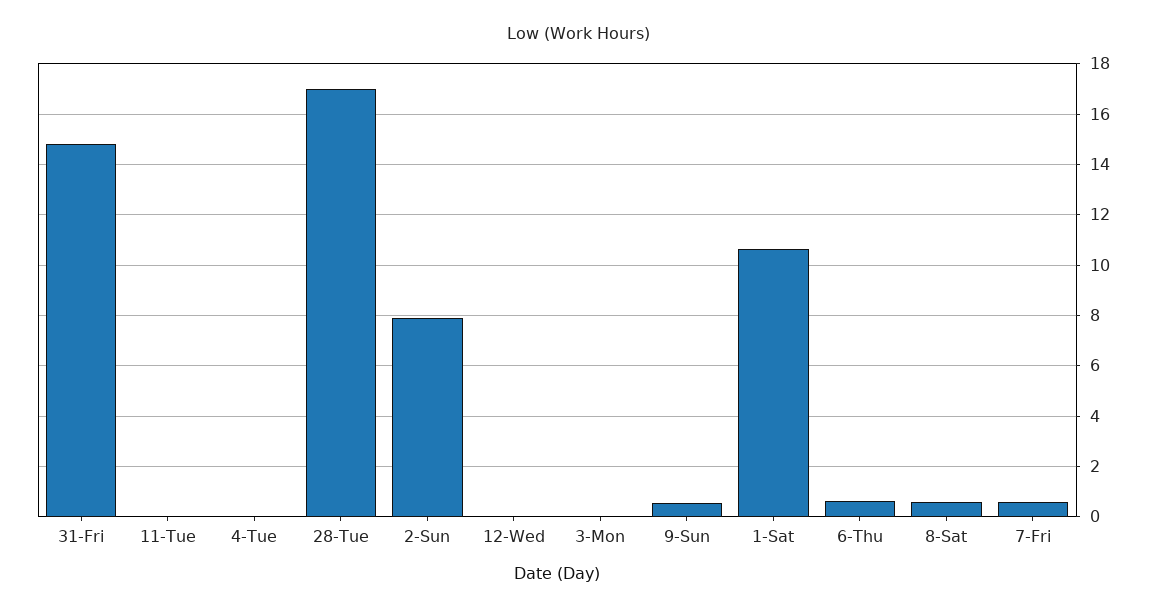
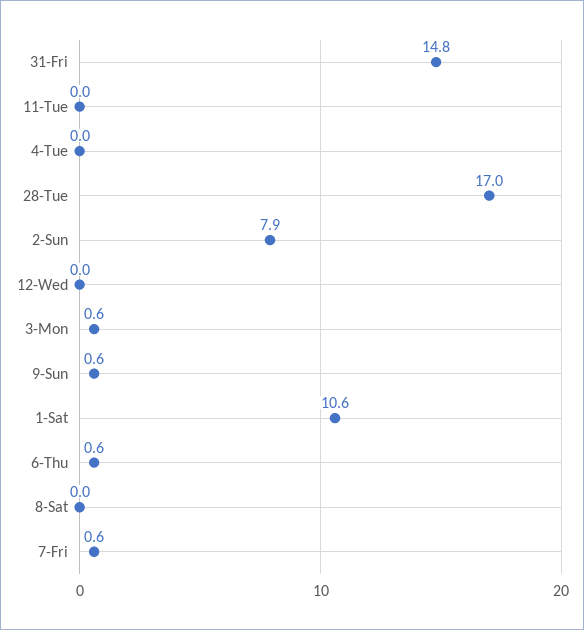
  {
    "31-Fri": 14.8,
    "11-Tue": 0,
    "4-Tue": 0,
    "28-Tue": 17,
    "2-Sun": 7.9,
    "12-Wed": 0,
-   "3-Mon": 0,
+   "3-Mon": 0.6,
    "9-Sun": 0.6,
    "1-Sat": 10.6,
    "6-Thu": 0.6,
-   "8-Sat": 0.5,
+   "8-Sat": 0,
    "7-Fri": 0.6
  }

